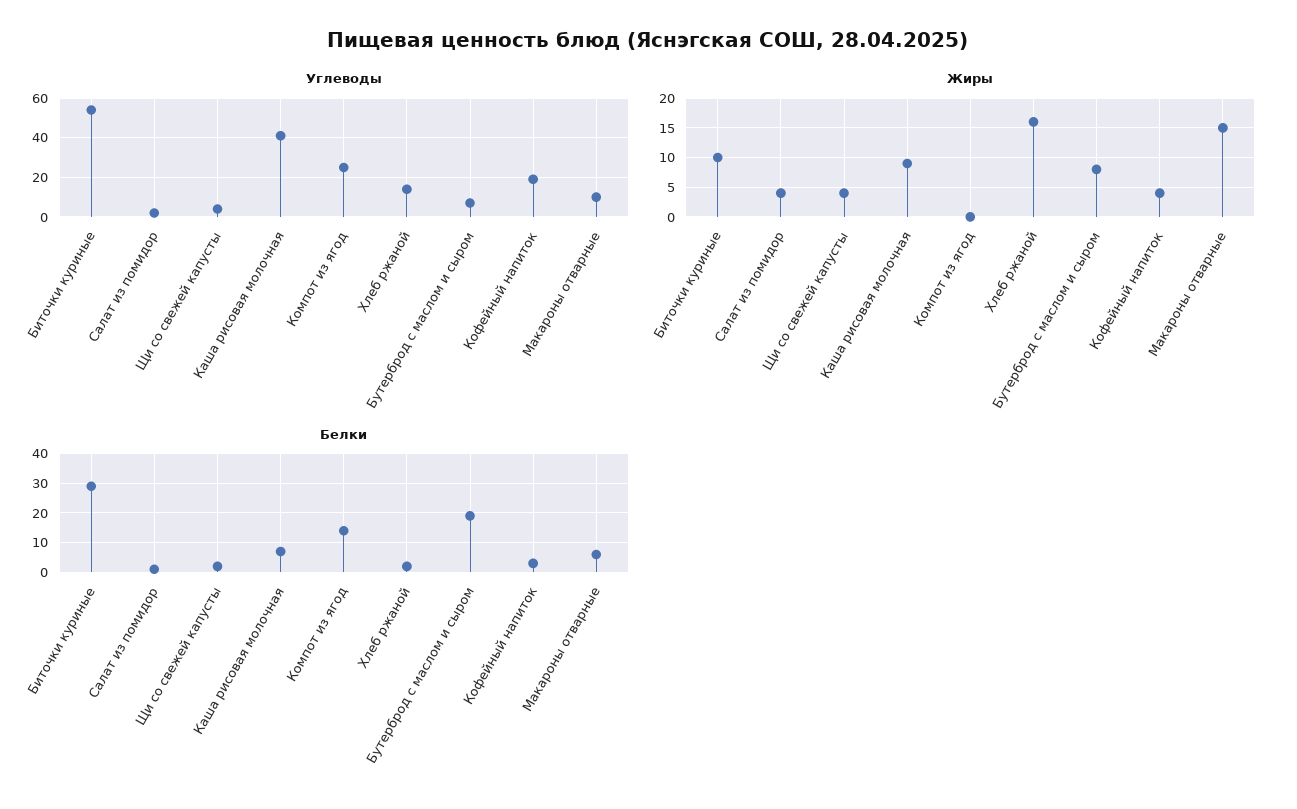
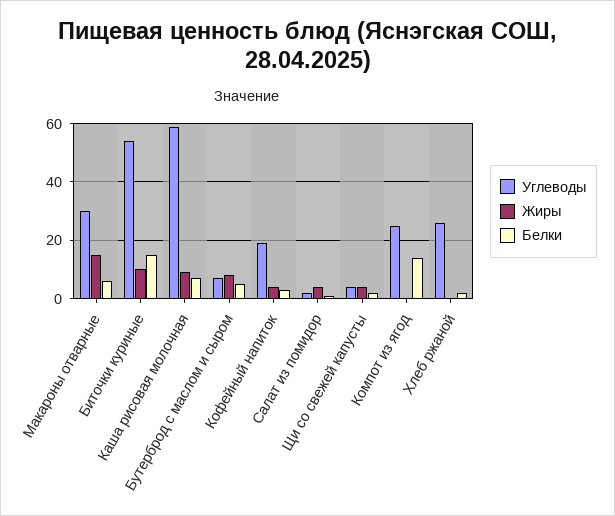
  {
    "Углеводы": {
      "Биточки куриные": 55,
      "Салат из помидор": 0,
      "Щи со свежей капусты": 5,
-     "Каша рисовая молочная": 40,
+     "Каша рисовая молочная": 60,
      "Компот из ягод": 25,
-     "Хлеб ржаной": 15,
+     "Хлеб ржаной": 25,
      "Бутерброд с маслом и сыром": 5,
      "Кофейный напиток": 20,
-     "Макароны отварные": 10
+     "Макароны отварные": 30
    },
    "Жиры": {
      "Биточки куриные": 10,
      "Салат из помидор": 5,
      "Щи со свежей капусты": 5,
      "Каша рисовая молочная": 10,
      "Компот из ягод": 0,
-     "Хлеб ржаной": 15,
+     "Хлеб ржаной": 0,
      "Бутерброд с маслом и сыром": 10,
      "Кофейный напиток": 5,
      "Макароны отварные": 15
    },
    "Белки": {
-     "Биточки куриные": 30,
+     "Биточки куриные": 15,
      "Салат из помидор": 0,
      "Щи со свежей капусты": 0,
      "Каша рисовая молочная": 5,
      "Компот из ягод": 15,
      "Хлеб ржаной": 0,
-     "Бутерброд с маслом и сыром": 20,
+     "Бутерброд с маслом и сыром": 5,
      "Кофейный напиток": 5,
      "Макароны отварные": 5
    }
  }

